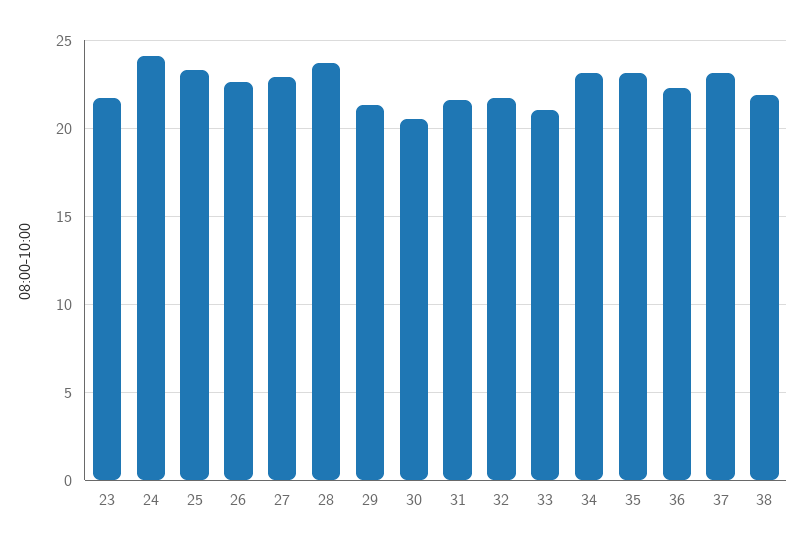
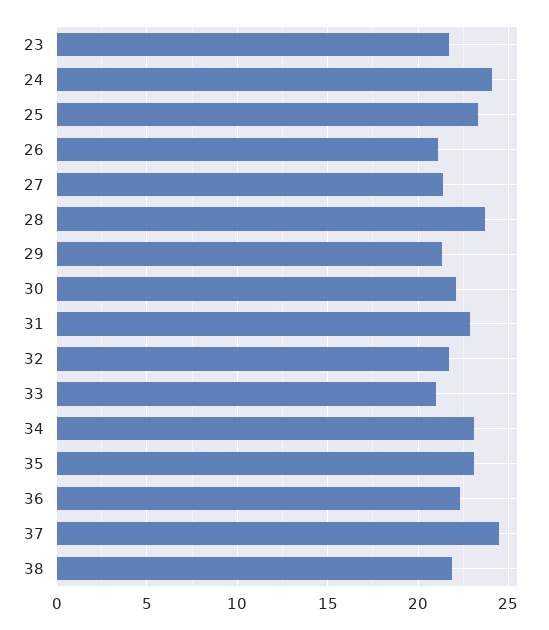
  {
    "23": 21.5,
    "24": 24,
    "25": 23.5,
-   "26": 22.5,
+   "26": 21,
-   "27": 23,
+   "27": 21.5,
    "28": 23.5,
    "29": 21.5,
-   "30": 20.5,
+   "30": 22,
-   "31": 21.5,
+   "31": 23,
    "32": 21.5,
    "33": 21,
    "34": 23,
    "35": 23,
    "36": 22.5,
-   "37": 23,
+   "37": 24.5,
    "38": 22
  }

